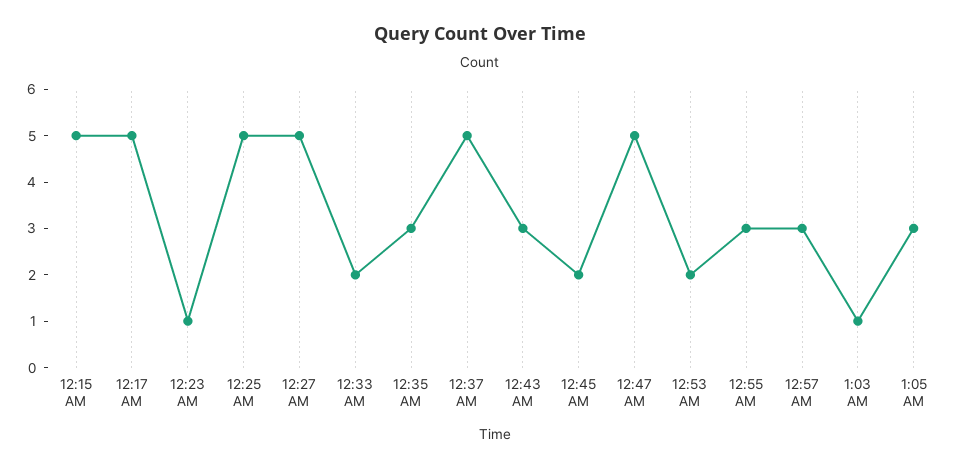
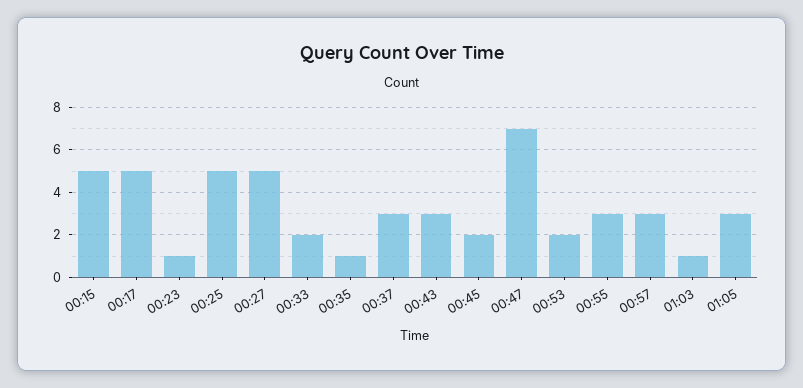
  {
    "12:15 AM": 5,
    "12:17 AM": 5,
    "12:23 AM": 1,
    "12:25 AM": 5,
    "12:27 AM": 5,
    "12:33 AM": 2,
-   "12:35 AM": 3,
+   "12:35 AM": 1,
-   "12:37 AM": 5,
+   "12:37 AM": 3,
    "12:43 AM": 3,
    "12:45 AM": 2,
-   "12:47 AM": 5,
+   "12:47 AM": 7,
    "12:53 AM": 2,
    "12:55 AM": 3,
    "12:57 AM": 3,
    "1:03 AM": 1,
    "1:05 AM": 3
  }

